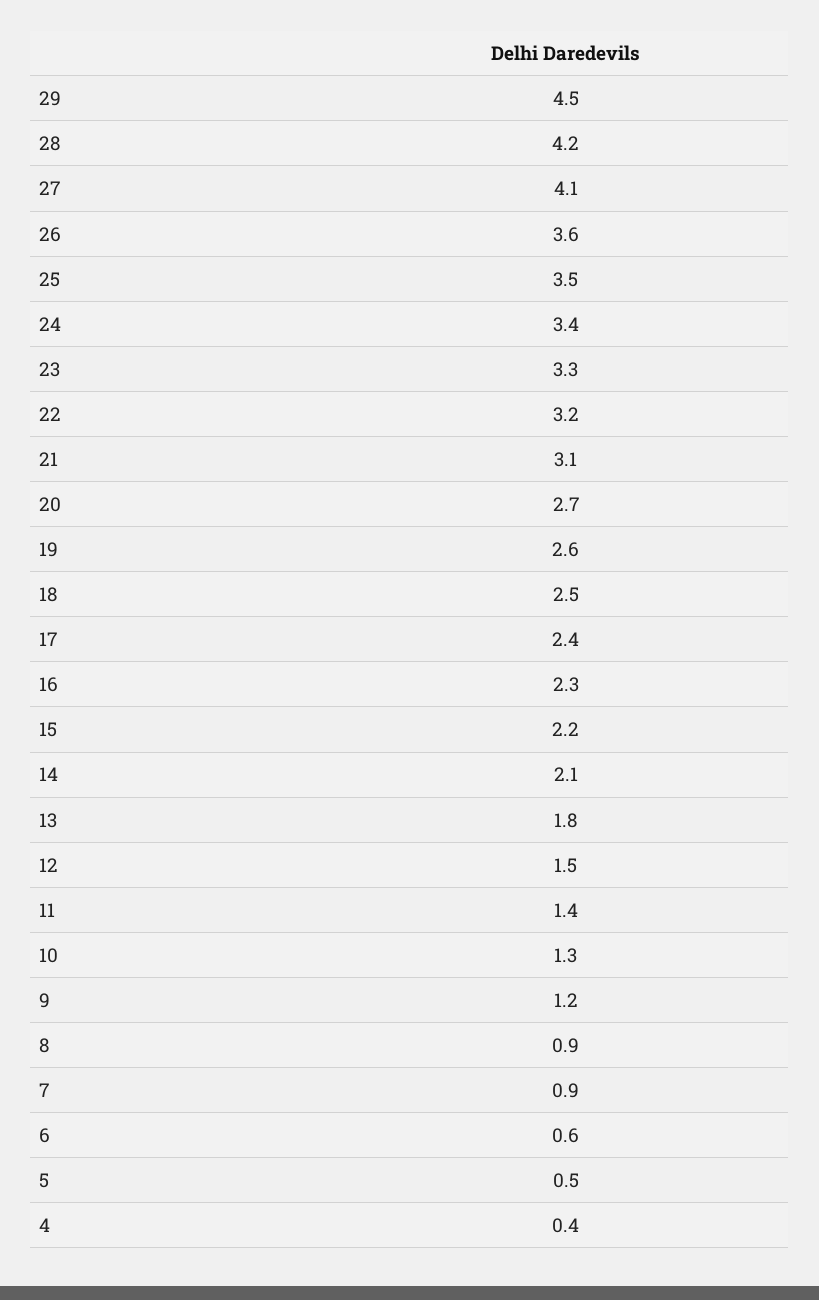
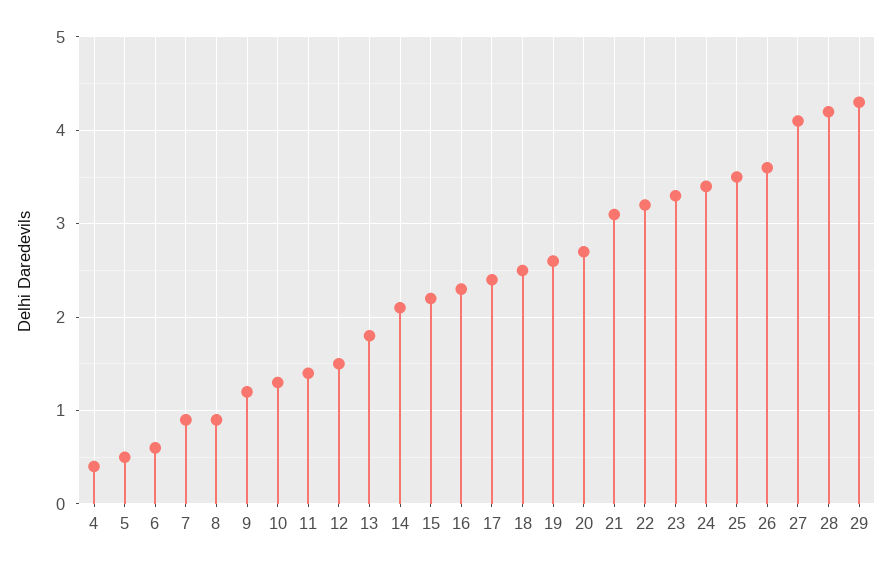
  {
-   "29": 4.5,
+   "29": 4.3,
    "28": 4.2,
    "27": 4.1,
    "26": 3.6,
    "25": 3.5,
    "24": 3.4,
    "23": 3.3,
    "22": 3.2,
    "21": 3.1,
    "20": 2.7,
    "19": 2.6,
    "18": 2.5,
    "17": 2.4,
    "16": 2.3,
    "15": 2.2,
    "14": 2.1,
    "13": 1.8,
    "12": 1.5,
    "11": 1.4,
    "10": 1.3,
    "9": 1.2,
    "8": 0.9,
    "7": 0.9,
    "6": 0.6,
    "5": 0.5,
    "4": 0.4
  }

